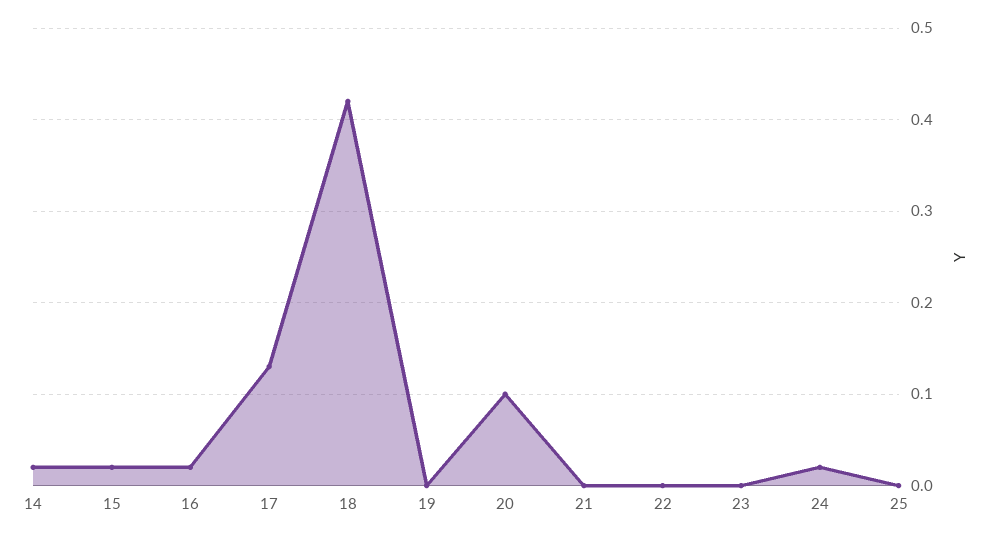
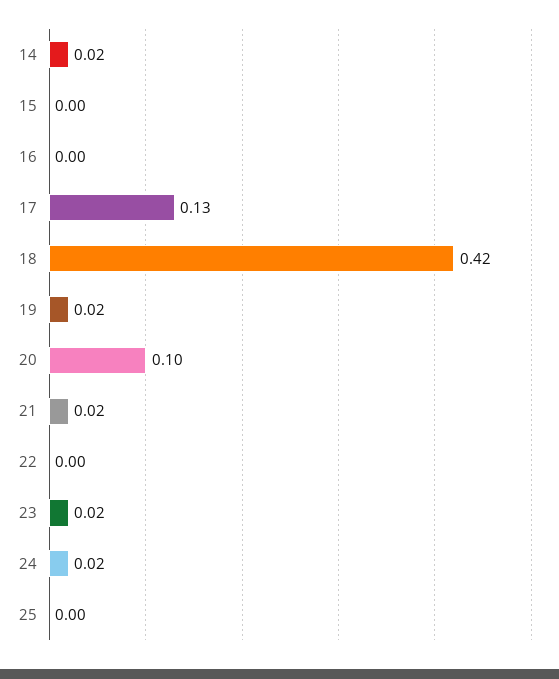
  {
    "14": 0.02,
-   "15": 0.02,
+   "15": 0,
-   "16": 0.02,
+   "16": 0,
    "17": 0.13,
    "18": 0.42,
-   "19": 0,
+   "19": 0.02,
    "20": 0.1,
-   "21": 0,
+   "21": 0.02,
    "22": 0,
-   "23": 0,
+   "23": 0.02,
    "24": 0.02,
    "25": 0
  }

